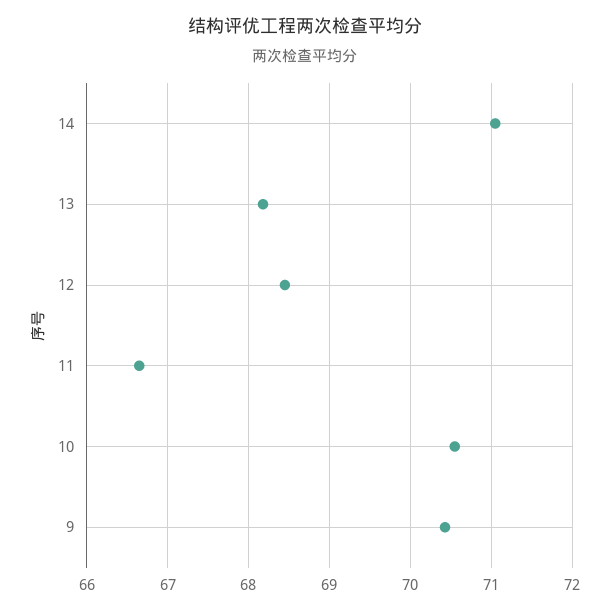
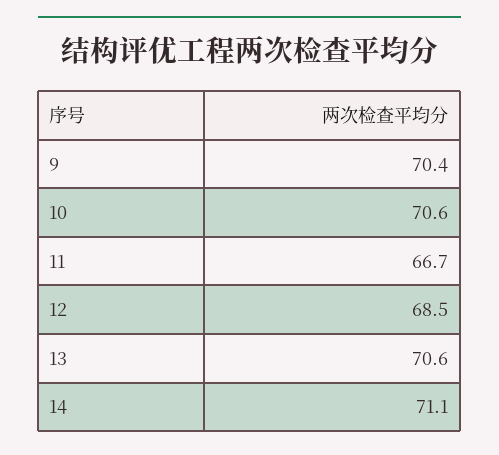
  {
    "14": 71.1,
-   "13": 68.2,
+   "13": 70.6,
    "12": 68.5,
    "11": 66.7,
    "10": 70.6,
    "9": 70.4
  }

